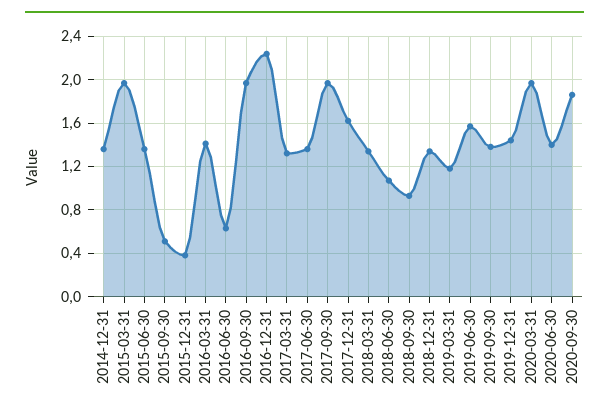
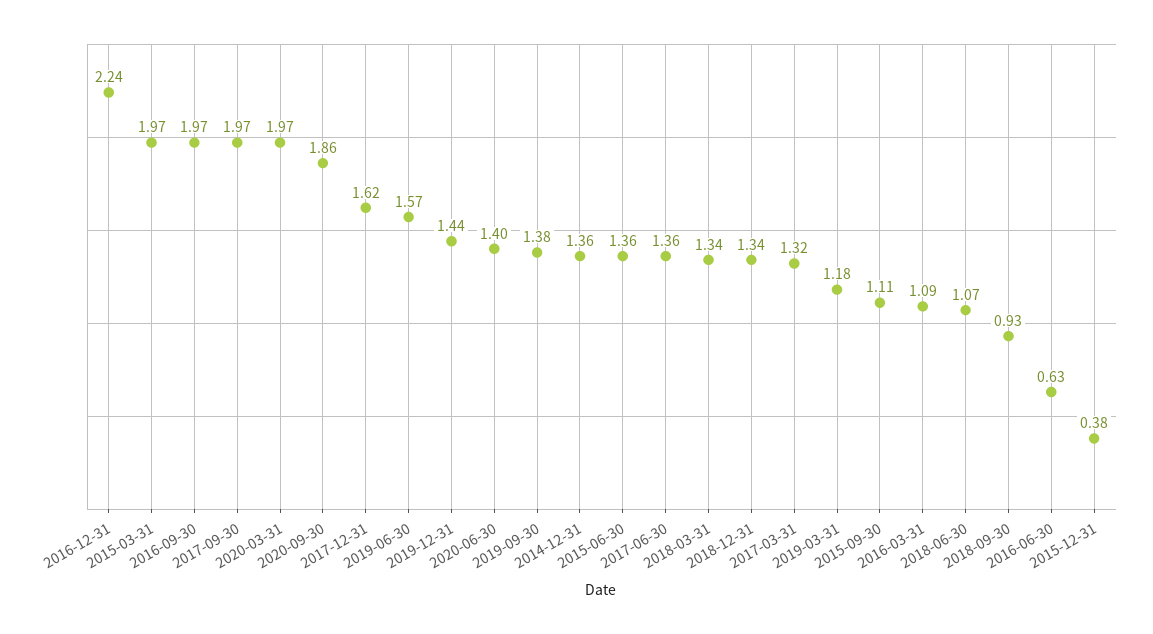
  {
    "2014-12-31": 1.36,
    "2015-03-31": 1.97,
    "2015-06-30": 1.36,
-   "2015-09-30": 0.5,
+   "2015-09-30": 1.11,
    "2015-12-31": 0.38,
-   "2016-03-31": 1.4,
+   "2016-03-31": 1.09,
    "2016-06-30": 0.63,
    "2016-09-30": 1.97,
    "2016-12-31": 2.24,
    "2017-03-31": 1.32,
    "2017-06-30": 1.36,
    "2017-09-30": 1.97,
    "2017-12-31": 1.62,
    "2018-03-31": 1.34,
    "2018-06-30": 1.07,
    "2018-09-30": 0.93,
    "2018-12-31": 1.34,
    "2019-03-31": 1.18,
    "2019-06-30": 1.57,
    "2019-09-30": 1.38,
    "2019-12-31": 1.44,
    "2020-03-31": 1.97,
    "2020-06-30": 1.4,
    "2020-09-30": 1.86
  }

